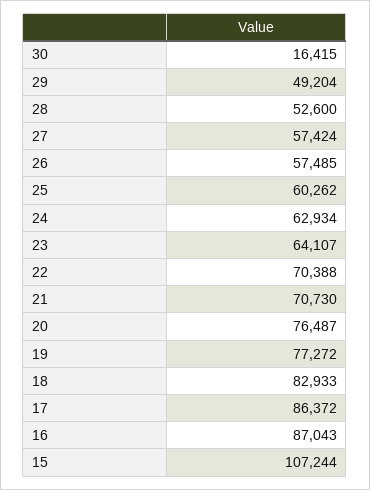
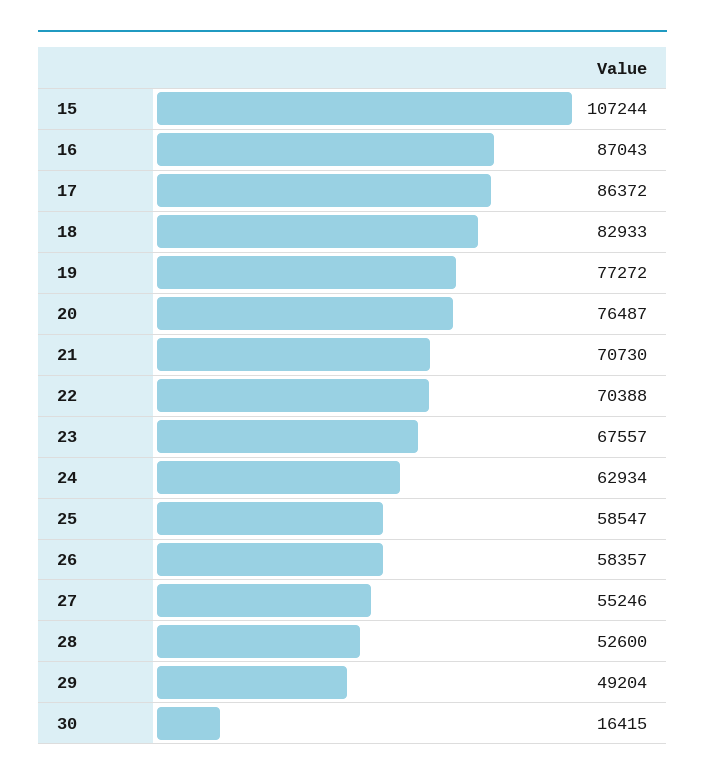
  {
    "30": 16415,
    "29": 49204,
    "28": 52600,
-   "27": 57424,
+   "27": 55246,
-   "26": 57485,
+   "26": 58357,
-   "25": 60262,
+   "25": 58547,
    "24": 62934,
-   "23": 64107,
+   "23": 67557,
    "22": 70388,
    "21": 70730,
    "20": 76487,
    "19": 77272,
    "18": 82933,
    "17": 86372,
    "16": 87043,
    "15": 107244
  }

